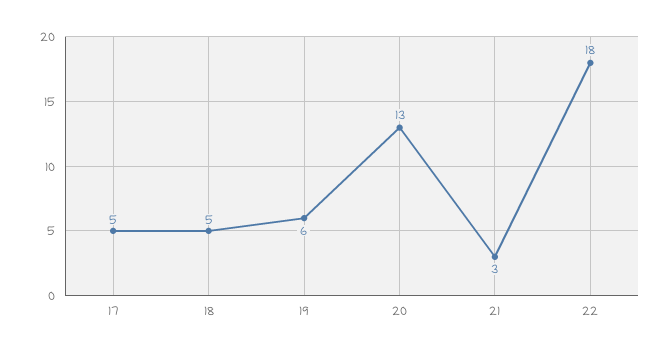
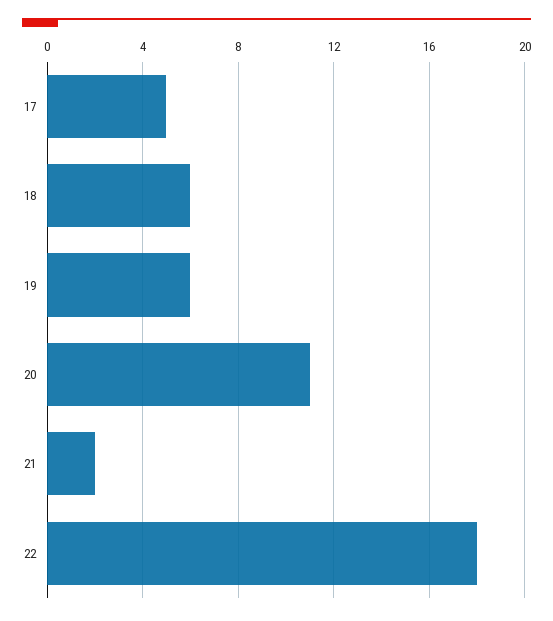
  {
    "17": 5,
-   "18": 5,
+   "18": 6,
    "19": 6,
-   "20": 13,
+   "20": 11,
-   "21": 3,
+   "21": 2,
    "22": 18
  }

